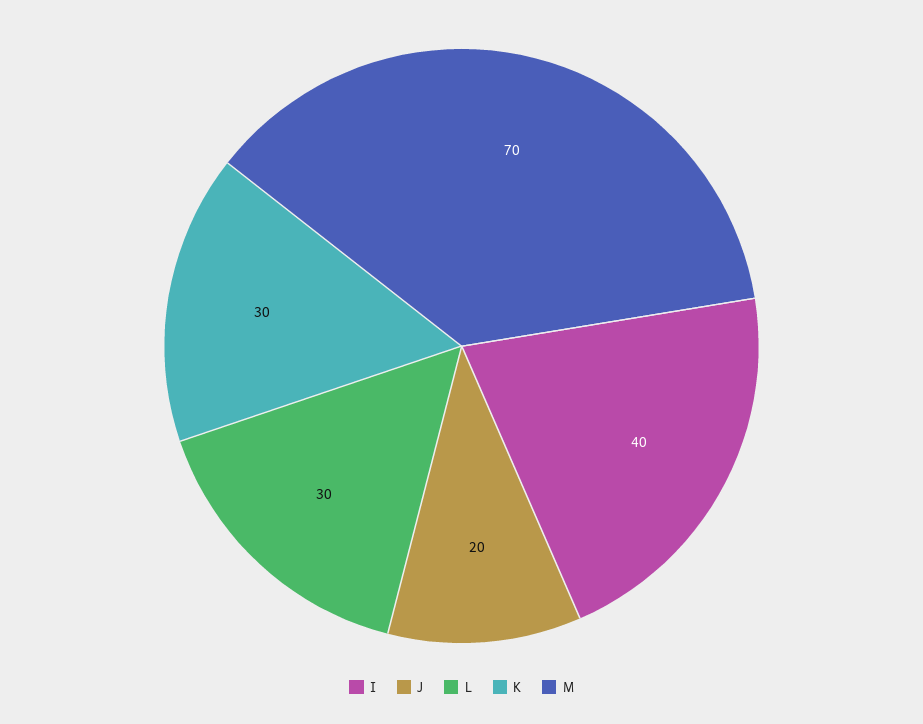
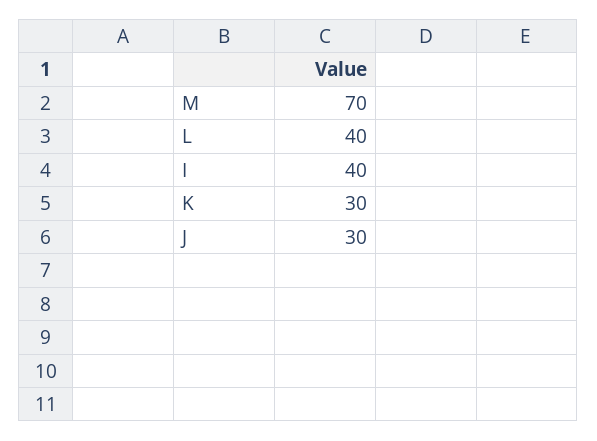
  {
    "I": 40,
-   "J": 20,
+   "J": 30,
-   "L": 30,
+   "L": 40,
    "K": 30,
    "M": 70
  }

